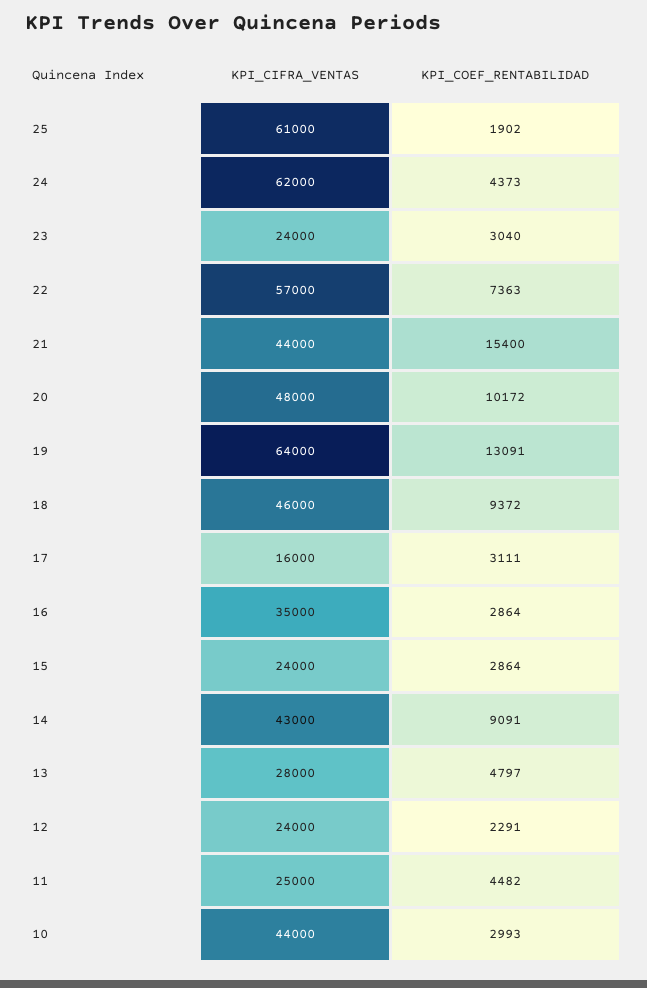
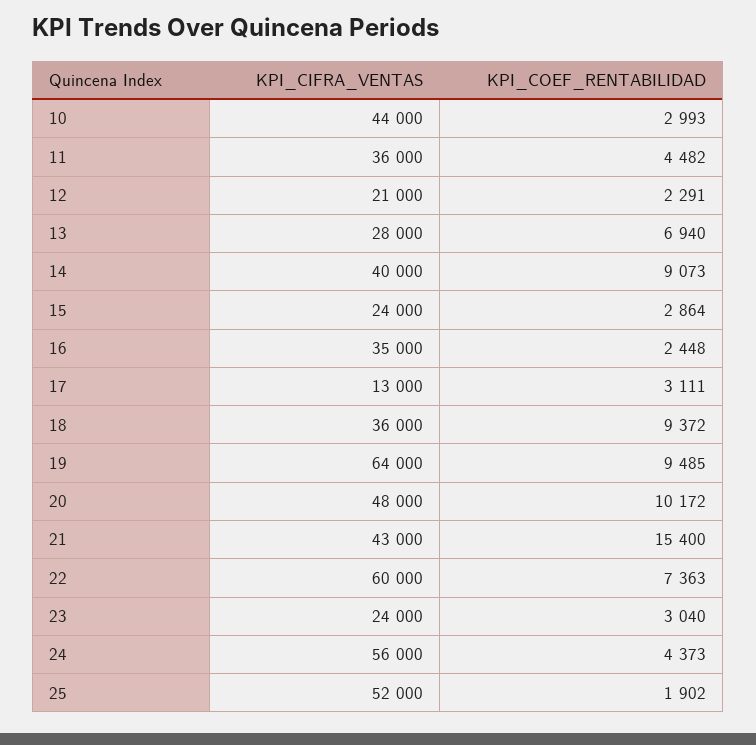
  {
    "KPI_CIFRA_VENTAS": {
-     "25": 61000,
+     "25": 52000,
-     "24": 62000,
+     "24": 56000,
      "23": 24000,
-     "22": 57000,
+     "22": 60000,
-     "21": 44000,
+     "21": 43000,
      "20": 48000,
      "19": 64000,
-     "18": 46000,
+     "18": 36000,
-     "17": 16000,
+     "17": 13000,
      "16": 35000,
      "15": 24000,
-     "14": 43000,
+     "14": 40000,
      "13": 28000,
-     "12": 24000,
+     "12": 21000,
-     "11": 25000,
+     "11": 36000,
      "10": 44000
    },
    "KPI_COEF_RENTABILIDAD": {
      "25": 1902,
      "24": 4373,
      "23": 3040,
      "22": 7363,
      "21": 15400,
      "20": 10172,
-     "19": 13091,
+     "19": 9485,
      "18": 9372,
      "17": 3111,
-     "16": 2864,
+     "16": 2448,
      "15": 2864,
-     "14": 9091,
+     "14": 9073,
-     "13": 4797,
+     "13": 6940,
      "12": 2291,
      "11": 4482,
      "10": 2993
    }
  }

